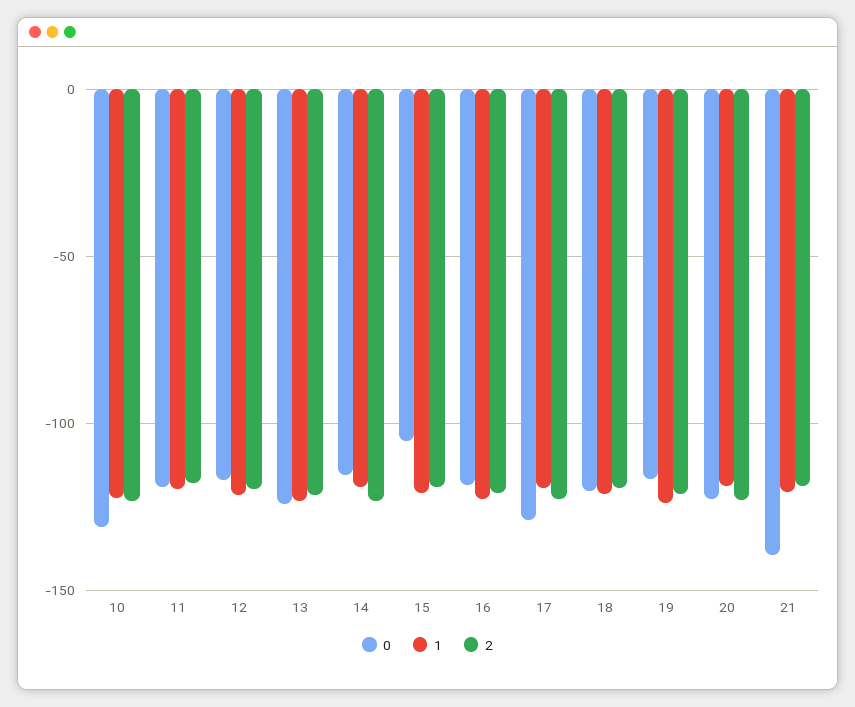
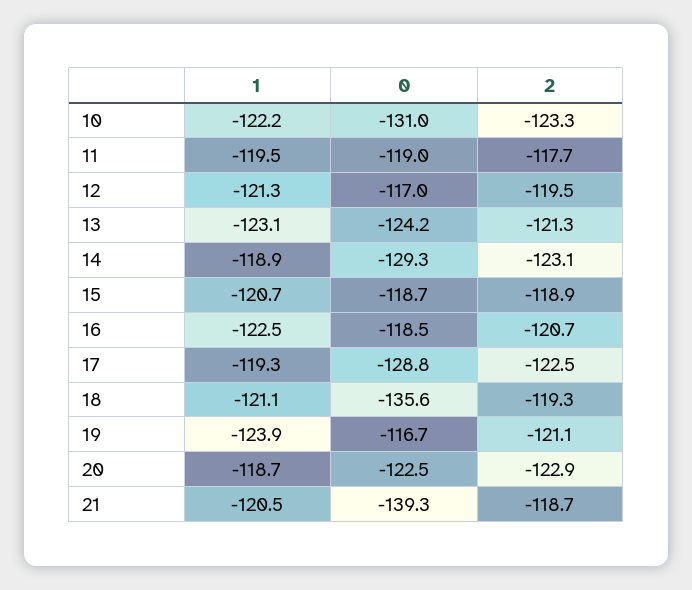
  {
    "0": {
      "10": -131,
      "11": -119,
      "12": -117,
      "13": -124.2,
-     "14": -115,
+     "14": -129.3,
-     "15": -105,
+     "15": -118.7,
      "16": -118.5,
      "17": -128.8,
-     "18": -120,
+     "18": -135.6,
      "19": -116.7,
      "20": -122.5,
      "21": -139.3
    },
    "1": {
      "10": -122.2,
      "11": -119.5,
      "12": -121.3,
      "13": -123.1,
      "14": -118.9,
      "15": -120.7,
      "16": -122.5,
      "17": -119.3,
      "18": -121.1,
      "19": -123.9,
      "20": -118.7,
      "21": -120.5
    },
    "2": {
      "10": -123.3,
      "11": -117.7,
      "12": -119.5,
      "13": -121.3,
      "14": -123.1,
      "15": -118.9,
      "16": -120.7,
      "17": -122.5,
      "18": -119.3,
      "19": -121.1,
      "20": -122.9,
      "21": -118.7
    }
  }

